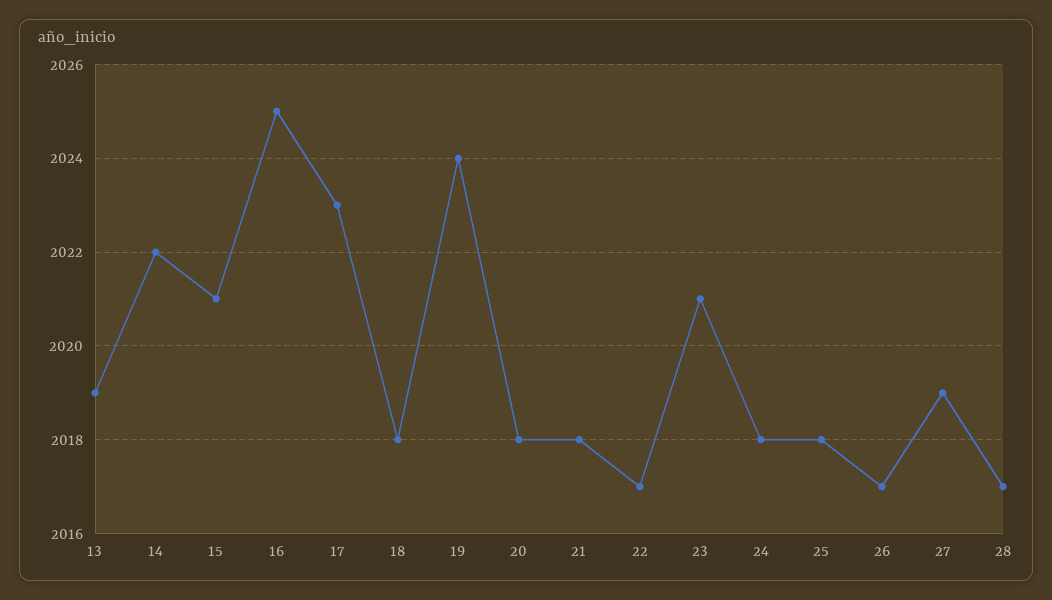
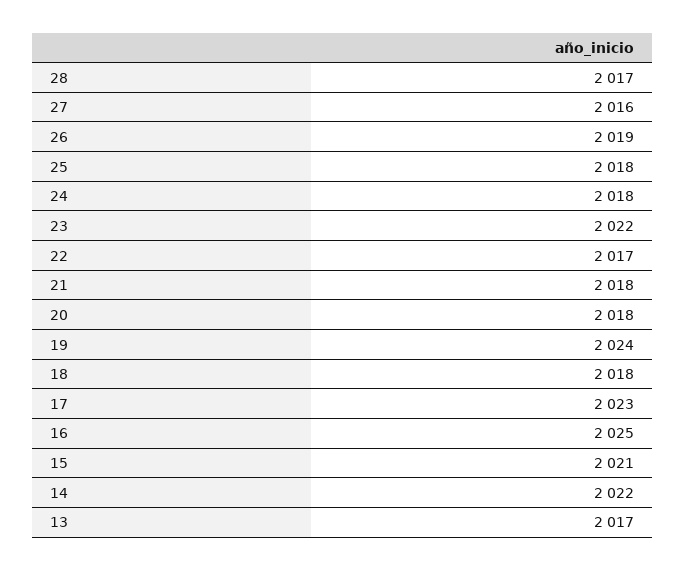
  {
-   "13": 2019,
+   "13": 2017,
    "14": 2022,
    "15": 2021,
    "16": 2025,
    "17": 2023,
    "18": 2018,
    "19": 2024,
    "20": 2018,
    "21": 2018,
    "22": 2017,
-   "23": 2021,
+   "23": 2022,
    "24": 2018,
    "25": 2018,
-   "26": 2017,
+   "26": 2019,
-   "27": 2019,
+   "27": 2016,
    "28": 2017
  }

